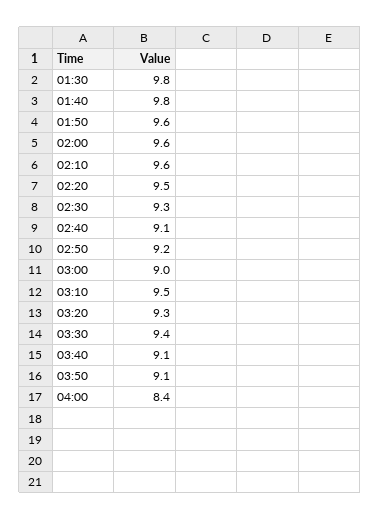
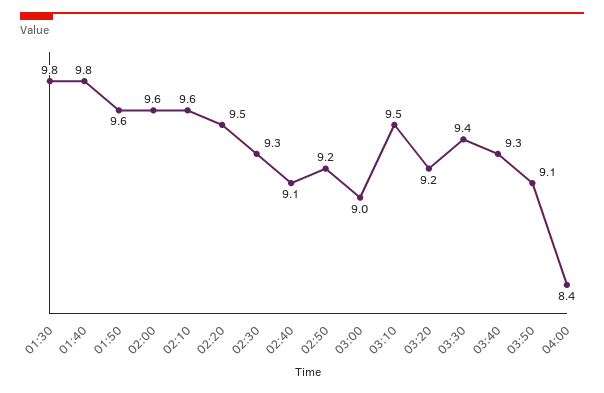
  {
    "01:30": 9.8,
    "01:40": 9.8,
    "01:50": 9.6,
    "02:00": 9.6,
    "02:10": 9.6,
    "02:20": 9.5,
    "02:30": 9.3,
    "02:40": 9.1,
    "02:50": 9.2,
    "03:00": 9,
    "03:10": 9.5,
-   "03:20": 9.3,
+   "03:20": 9.2,
    "03:30": 9.4,
-   "03:40": 9.1,
+   "03:40": 9.3,
    "03:50": 9.1,
    "04:00": 8.4
  }

